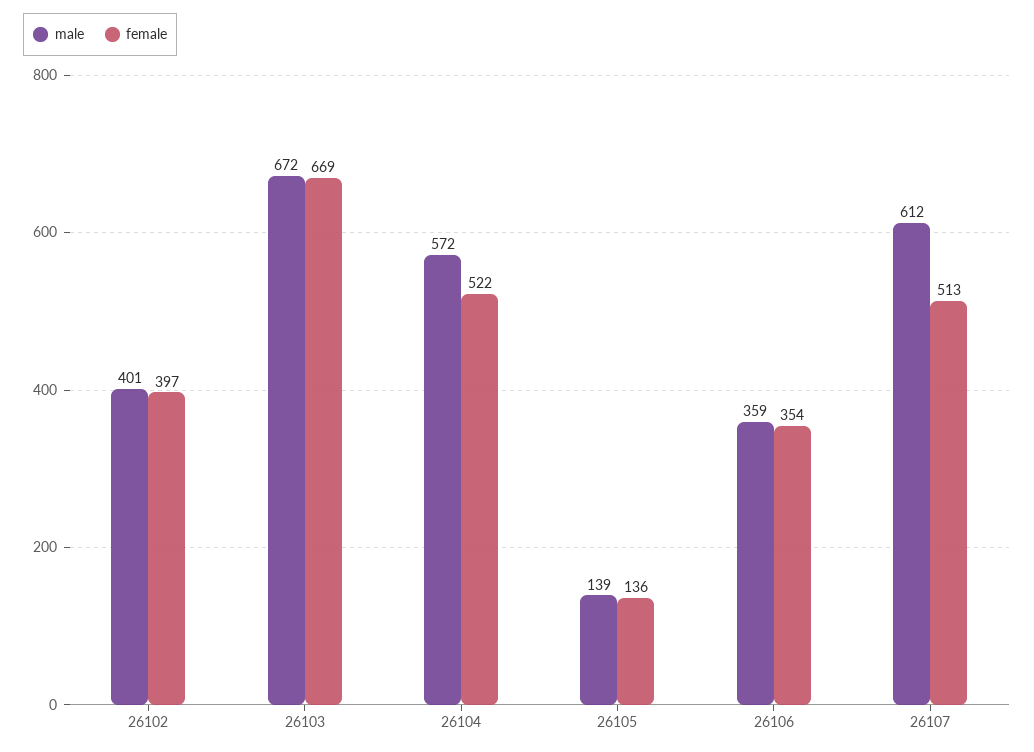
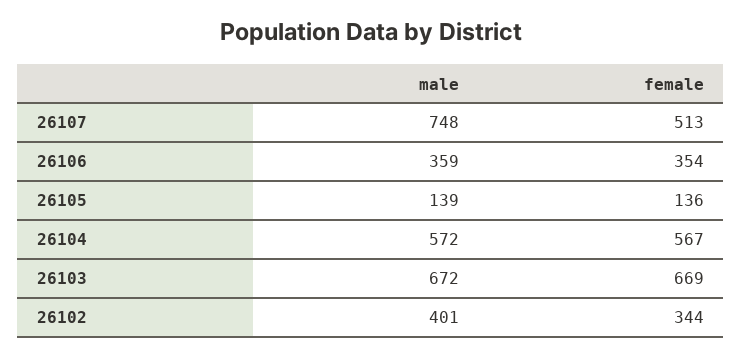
  {
    "male": {
      "26102": 401,
      "26103": 672,
      "26104": 572,
      "26105": 139,
      "26106": 359,
-     "26107": 612
+     "26107": 748
    },
    "female": {
-     "26102": 397,
+     "26102": 344,
      "26103": 669,
-     "26104": 522,
+     "26104": 567,
      "26105": 136,
      "26106": 354,
      "26107": 513
    }
  }

